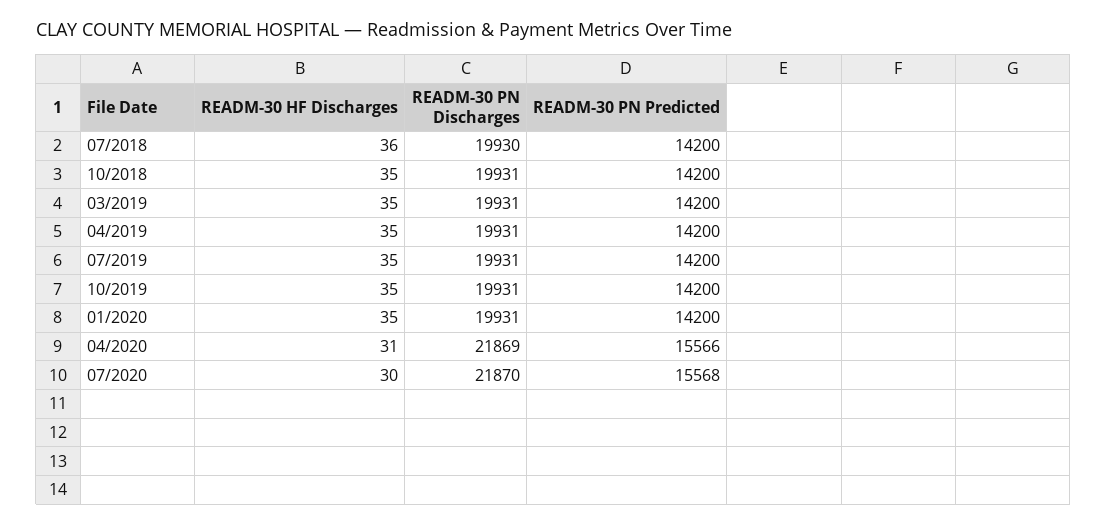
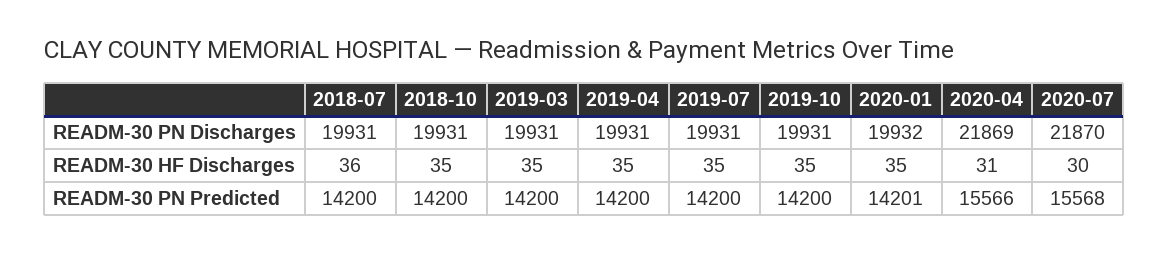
  {
    "READM-30 HF Discharges": {
      "07/2018": 36,
      "10/2018": 35,
      "03/2019": 35,
      "04/2019": 35,
      "07/2019": 35,
      "10/2019": 35,
      "01/2020": 35,
      "04/2020": 31,
      "07/2020": 30
    },
    "READM-30 PN Discharges": {
-     "07/2018": 19930,
+     "07/2018": 19931,
      "10/2018": 19931,
      "03/2019": 19931,
      "04/2019": 19931,
      "07/2019": 19931,
      "10/2019": 19931,
-     "01/2020": 19931,
+     "01/2020": 19932,
      "04/2020": 21869,
      "07/2020": 21870
    },
    "READM-30 PN Predicted": {
      "07/2018": 14200,
      "10/2018": 14200,
      "03/2019": 14200,
      "04/2019": 14200,
      "07/2019": 14200,
      "10/2019": 14200,
-     "01/2020": 14200,
+     "01/2020": 14201,
      "04/2020": 15566,
      "07/2020": 15568
    }
  }

